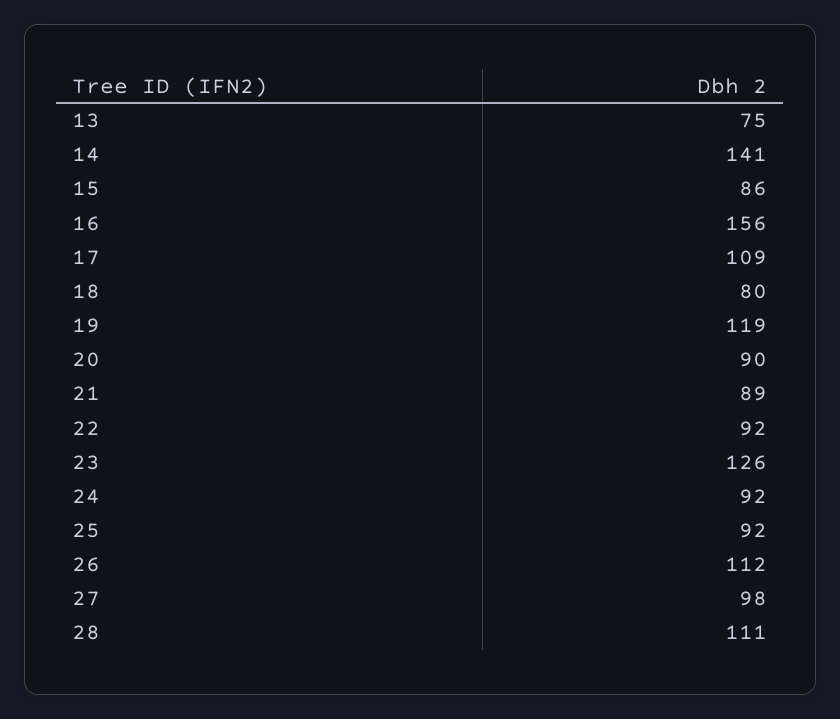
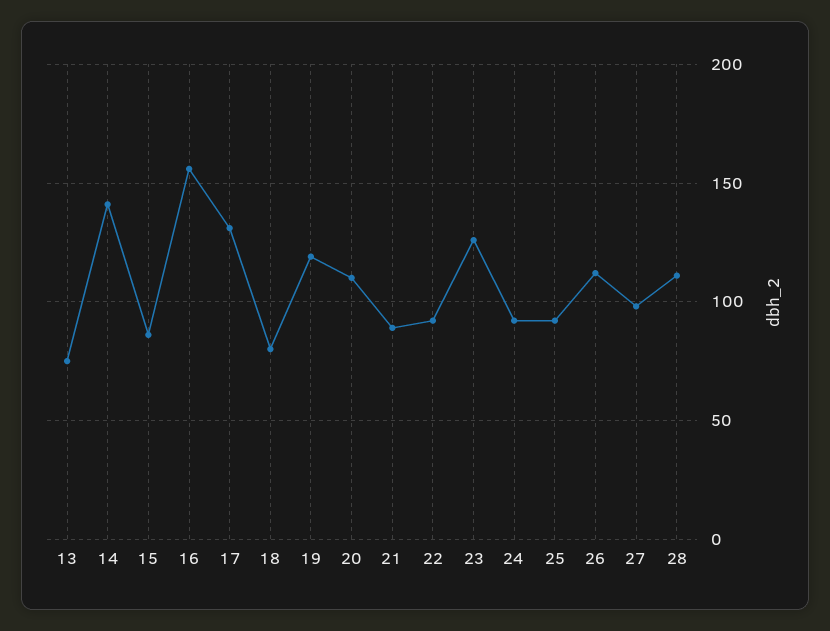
  {
    "13": 75,
    "14": 141,
    "15": 86,
    "16": 156,
-   "17": 109,
+   "17": 130,
    "18": 80,
    "19": 119,
-   "20": 90,
+   "20": 110,
    "21": 89,
    "22": 92,
    "23": 126,
    "24": 92,
    "25": 92,
    "26": 112,
    "27": 98,
    "28": 111
  }

